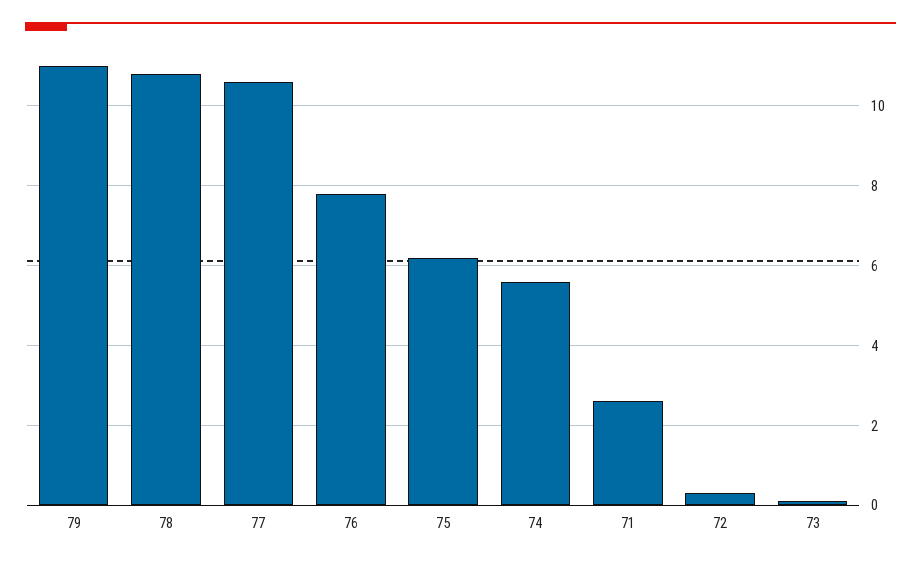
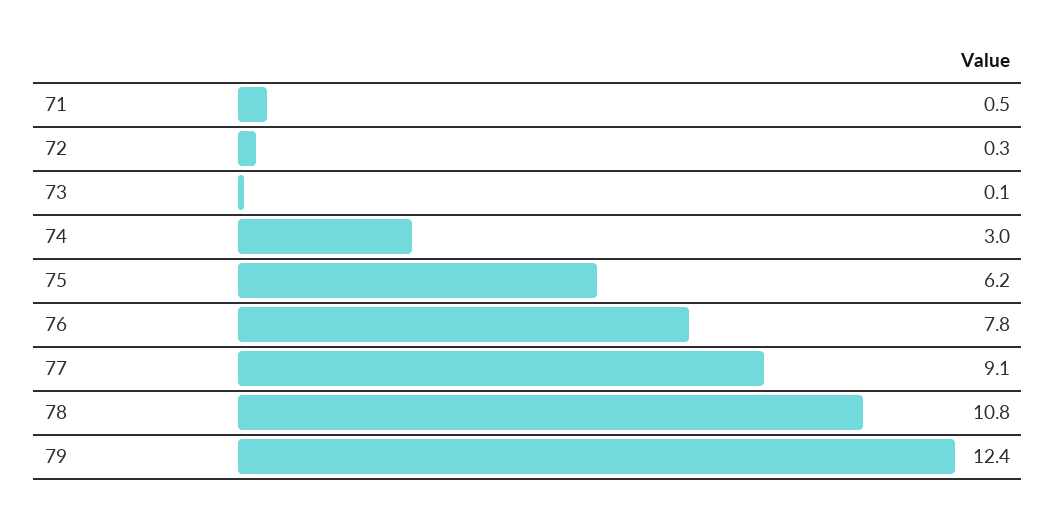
  {
-   "79": 11,
+   "79": 12.4,
    "78": 10.8,
-   "77": 10.5,
+   "77": 9.1,
    "76": 7.8,
    "75": 6.2,
-   "74": 5.5,
+   "74": 3,
-   "71": 2.5,
+   "71": 0.5,
    "72": 0.3,
    "73": 0.1
  }

